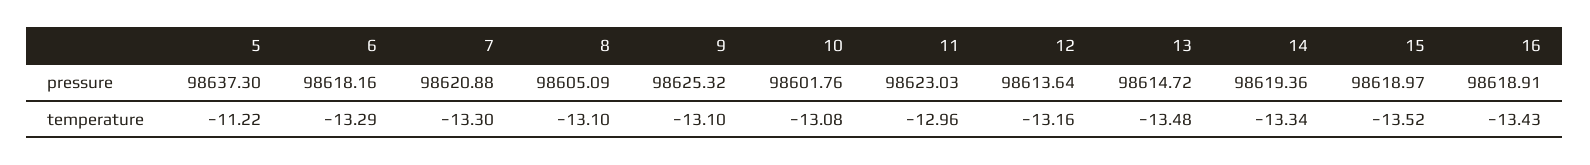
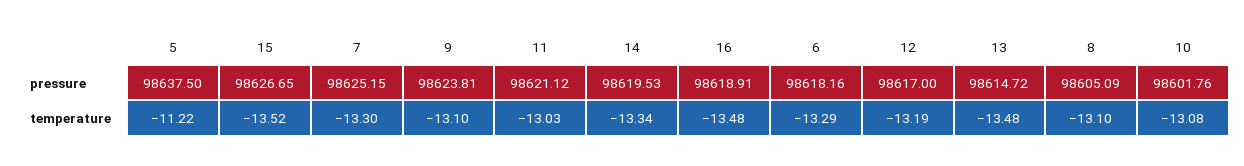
  {
    "5": {
-     "pressure": 98637.3,
+     "pressure": 98637.5,
      "temperature": -11.22
    },
    "6": {
      "pressure": 98618.16,
      "temperature": -13.29
    },
    "7": {
-     "pressure": 98620.88,
+     "pressure": 98625.15,
      "temperature": -13.3
    },
    "8": {
      "pressure": 98605.09,
      "temperature": -13.1
    },
    "9": {
-     "pressure": 98625.32,
+     "pressure": 98623.81,
      "temperature": -13.1
    },
    "10": {
      "pressure": 98601.76,
      "temperature": -13.08
    },
    "11": {
-     "pressure": 98623.03,
+     "pressure": 98621.12,
-     "temperature": -12.96
+     "temperature": -13.03
    },
    "12": {
-     "pressure": 98613.64,
+     "pressure": 98617,
-     "temperature": -13.16
+     "temperature": -13.19
    },
    "13": {
      "pressure": 98614.72,
      "temperature": -13.48
    },
    "14": {
-     "pressure": 98619.36,
+     "pressure": 98619.53,
      "temperature": -13.34
    },
    "15": {
-     "pressure": 98618.97,
+     "pressure": 98626.65,
      "temperature": -13.52
    },
    "16": {
      "pressure": 98618.91,
-     "temperature": -13.43
+     "temperature": -13.48
    }
  }

